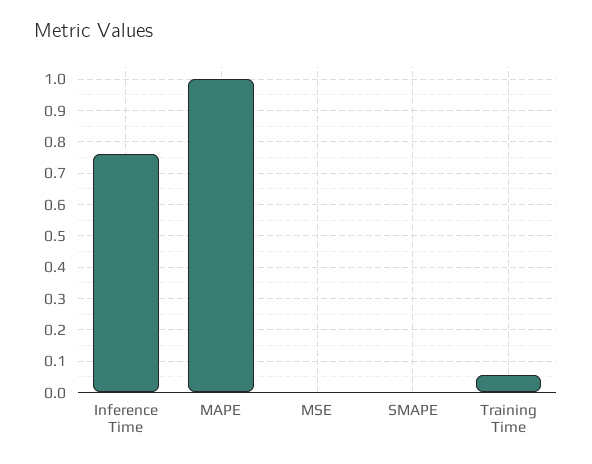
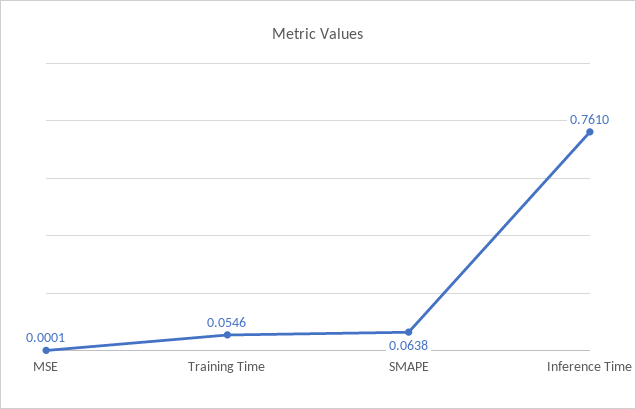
  {
    "Inference Time": 0.761,
-   "MAPE": 1,
    "MSE": 0.0001,
-   "SMAPE": 0,
+   "SMAPE": 0.0638,
    "Training Time": 0.0546
  }

